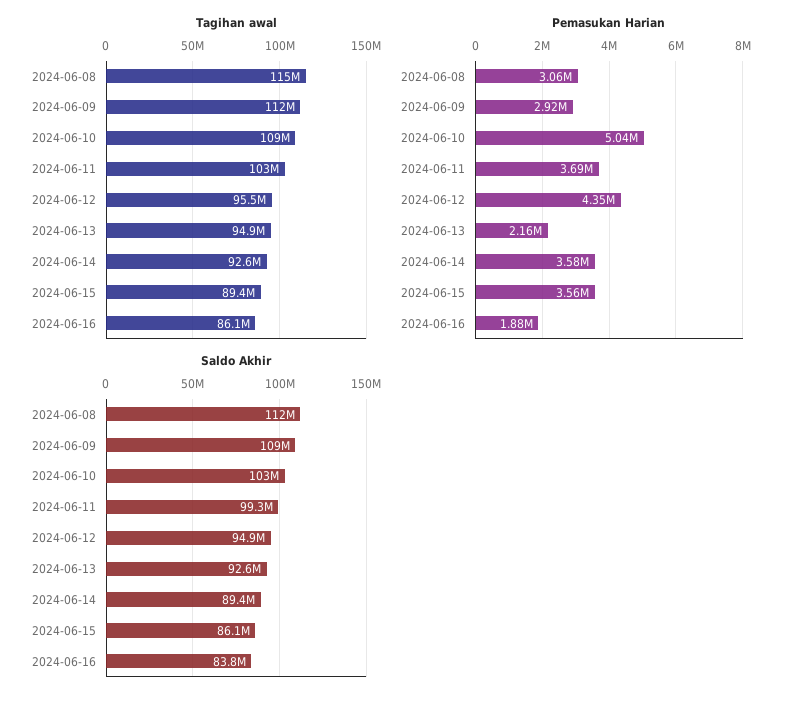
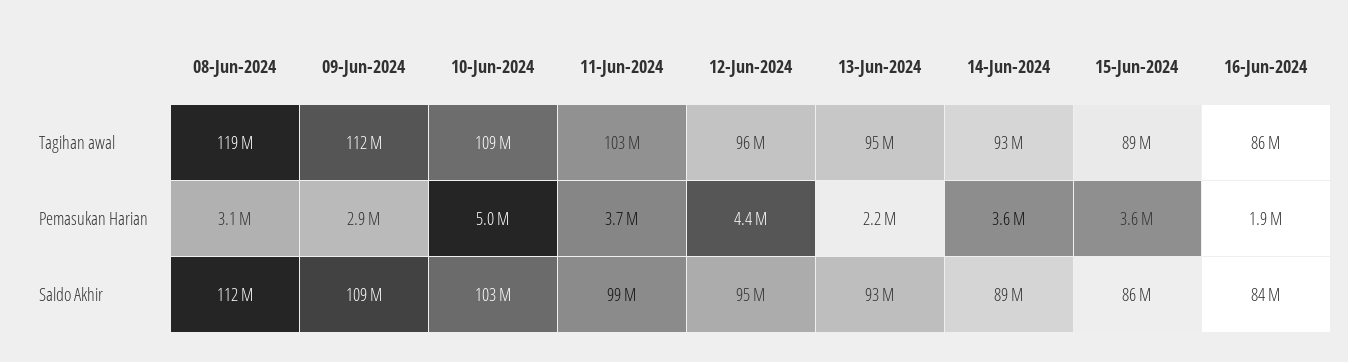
  {
    "Tagihan awal": {
-     "2024-06-08": 115000000,
+     "2024-06-08": 119000000,
      "2024-06-09": 112000000,
      "2024-06-10": 109000000,
      "2024-06-11": 103000000,
      "2024-06-12": 95500000,
      "2024-06-13": 94900000,
      "2024-06-14": 92600000,
      "2024-06-15": 89400000,
      "2024-06-16": 86100000
    },
    "Pemasukan Harian": {
      "2024-06-08": 3060000,
      "2024-06-09": 2920000,
      "2024-06-10": 5040000,
      "2024-06-11": 3690000,
      "2024-06-12": 4350000,
      "2024-06-13": 2160000,
      "2024-06-14": 3580000,
      "2024-06-15": 3560000,
      "2024-06-16": 1880000
    },
    "Saldo Akhir": {
      "2024-06-08": 112000000,
      "2024-06-09": 109000000,
      "2024-06-10": 103000000,
      "2024-06-11": 99300000,
      "2024-06-12": 94900000,
      "2024-06-13": 92600000,
      "2024-06-14": 89400000,
      "2024-06-15": 86100000,
      "2024-06-16": 83800000
    }
  }

